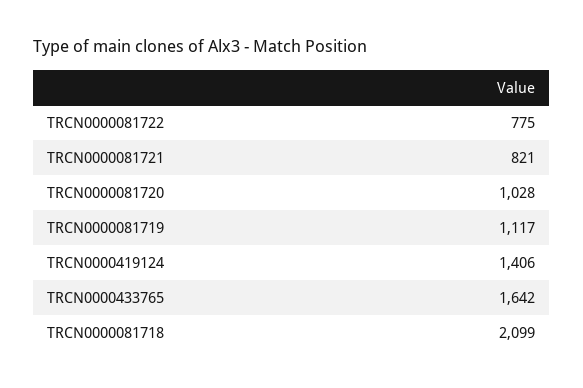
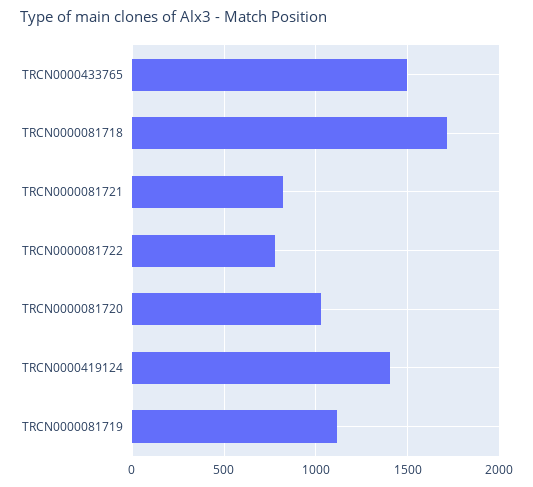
  {
    "TRCN0000081722": 775,
    "TRCN0000081721": 821,
    "TRCN0000081720": 1028,
    "TRCN0000081719": 1117,
    "TRCN0000419124": 1406,
-   "TRCN0000433765": 1642,
+   "TRCN0000433765": 1500,
-   "TRCN0000081718": 2099
+   "TRCN0000081718": 1700
  }

